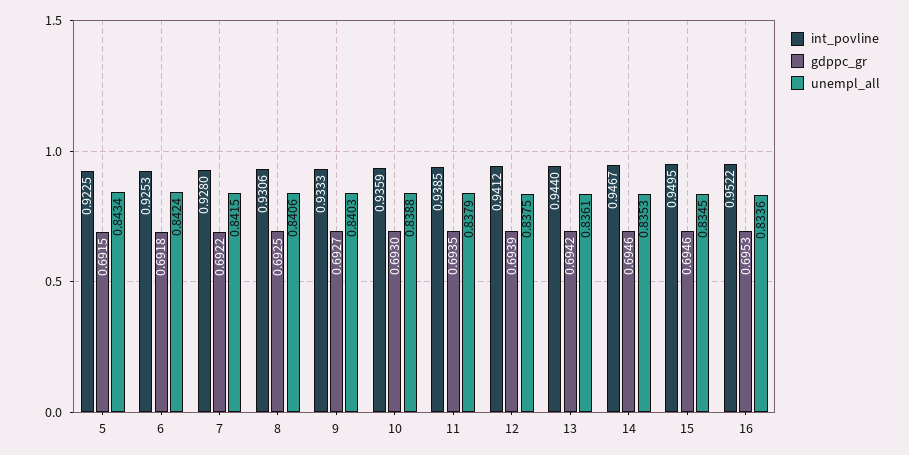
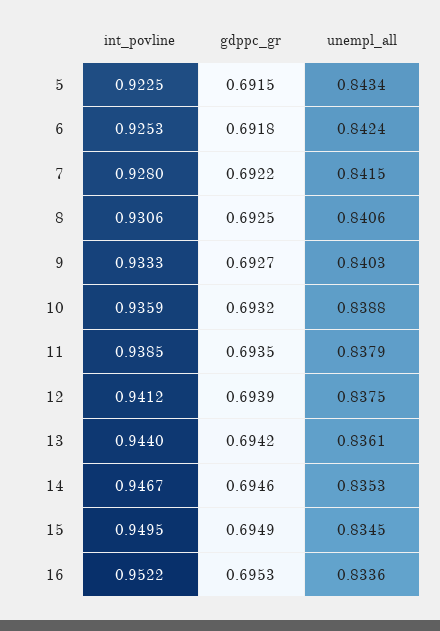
  {
    "int_povline": {
      "5": 0.9225,
      "6": 0.9253,
      "7": 0.928,
      "8": 0.9306,
      "9": 0.9333,
      "10": 0.9359,
      "11": 0.9385,
      "12": 0.9412,
      "13": 0.944,
      "14": 0.9467,
      "15": 0.9495,
      "16": 0.9522
    },
    "gdppc_gr": {
      "5": 0.6915,
      "6": 0.6918,
      "7": 0.6922,
      "8": 0.6925,
      "9": 0.6927,
-     "10": 0.693,
+     "10": 0.6932,
      "11": 0.6935,
      "12": 0.6939,
      "13": 0.6942,
      "14": 0.6946,
-     "15": 0.6946,
+     "15": 0.6949,
      "16": 0.6953
    },
    "unempl_all": {
      "5": 0.8434,
      "6": 0.8424,
      "7": 0.8415,
      "8": 0.8406,
      "9": 0.8403,
      "10": 0.8388,
      "11": 0.8379,
      "12": 0.8375,
      "13": 0.8361,
      "14": 0.8353,
      "15": 0.8345,
      "16": 0.8336
    }
  }

